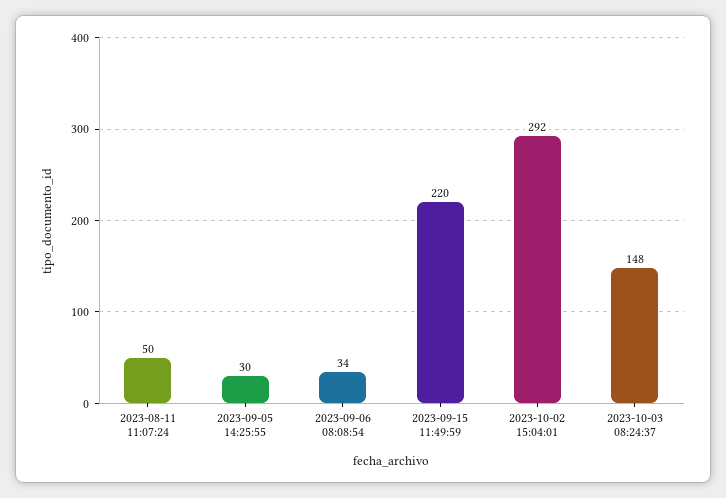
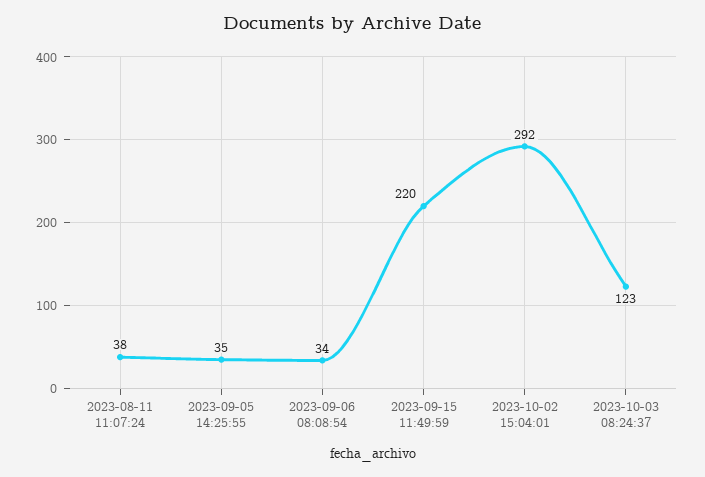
  {
-   "2023-08-11 11:07:24": 50,
+   "2023-08-11 11:07:24": 38,
-   "2023-09-05 14:25:55": 30,
+   "2023-09-05 14:25:55": 35,
    "2023-09-06 08:08:54": 34,
    "2023-09-15 11:49:59": 220,
    "2023-10-02 15:04:01": 292,
-   "2023-10-03 08:24:37": 148
+   "2023-10-03 08:24:37": 123
  }

